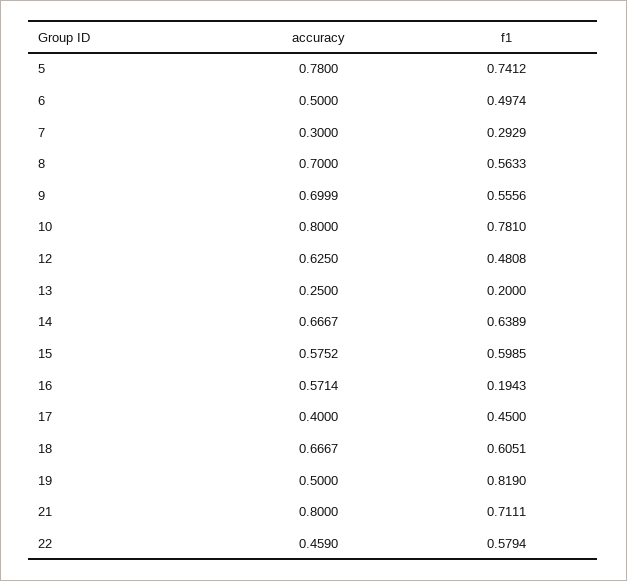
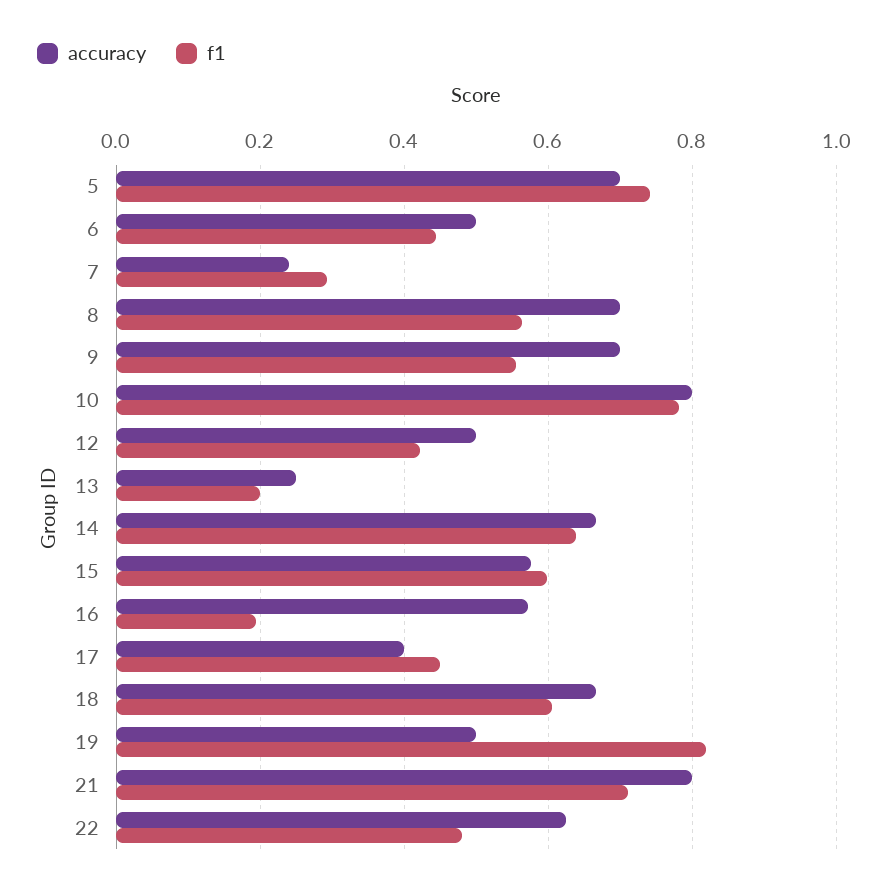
  {
    "accuracy": {
-     "5": 0.78,
+     "5": 0.7,
      "6": 0.5,
-     "7": 0.3,
+     "7": 0.24,
      "8": 0.7,
      "9": 0.6999,
      "10": 0.8,
-     "12": 0.625,
+     "12": 0.5,
      "13": 0.25,
      "14": 0.6667,
      "15": 0.5752,
      "16": 0.5714,
      "17": 0.4,
      "18": 0.6667,
      "19": 0.5,
      "21": 0.8,
-     "22": 0.459
+     "22": 0.62
    },
    "f1": {
      "5": 0.7412,
-     "6": 0.4974,
+     "6": 0.44,
      "7": 0.2929,
      "8": 0.5633,
      "9": 0.5556,
      "10": 0.781,
-     "12": 0.4808,
+     "12": 0.42,
      "13": 0.2,
      "14": 0.6389,
      "15": 0.5985,
      "16": 0.1943,
      "17": 0.45,
      "18": 0.6051,
      "19": 0.819,
      "21": 0.7111,
-     "22": 0.5794
+     "22": 0.48
    }
  }

